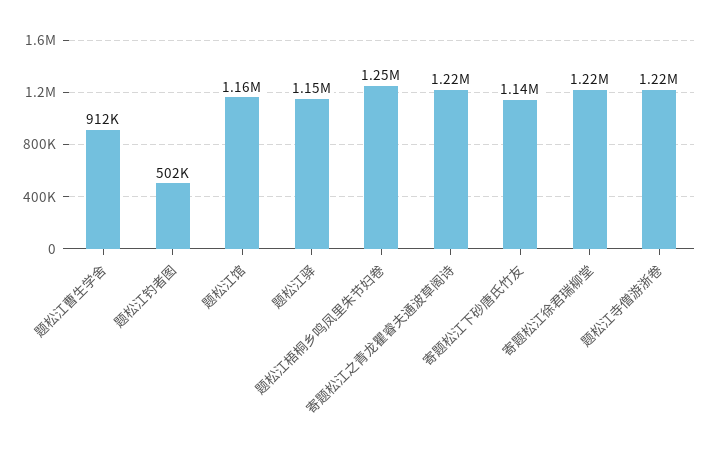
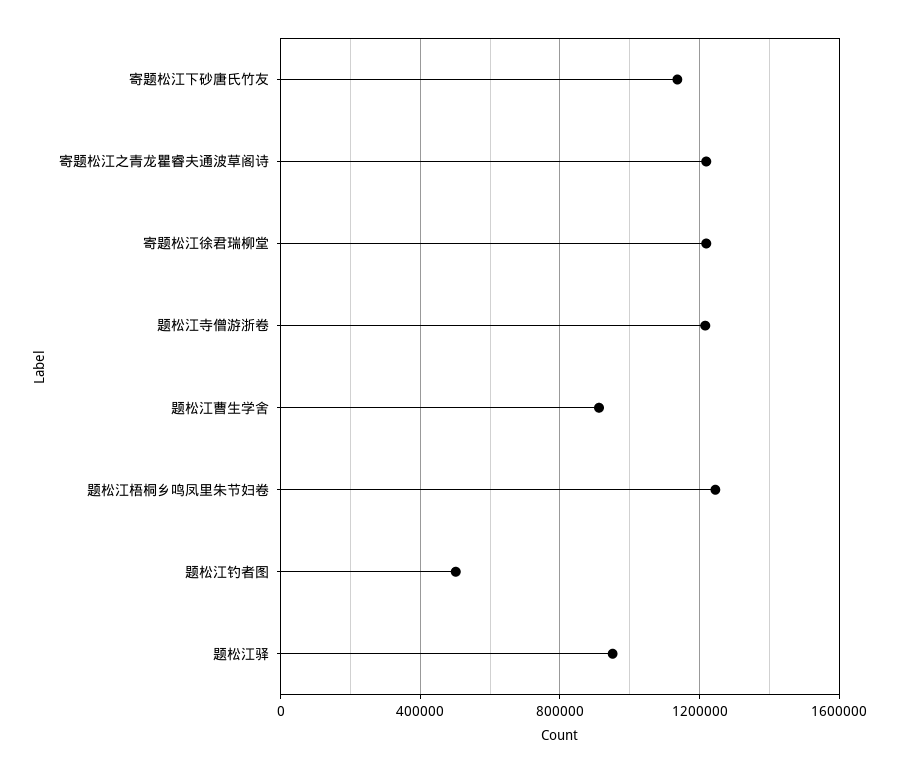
  {
    "题松江曹生学舍": 912000,
    "题松江钓者图": 502000,
-   "题松江馆": 1160000,
-   "题松江驿": 1150000,
+   "题松江驿": 950000,
    "题松江梧桐乡鸣凤里朱节妇卷": 1250000,
    "寄题松江之青龙瞿睿夫通波草阁诗": 1220000,
    "寄题松江下砂唐氏竹友": 1140000,
    "寄题松江徐君瑞柳堂": 1220000,
    "题松江寺僧游浙卷": 1220000
  }

